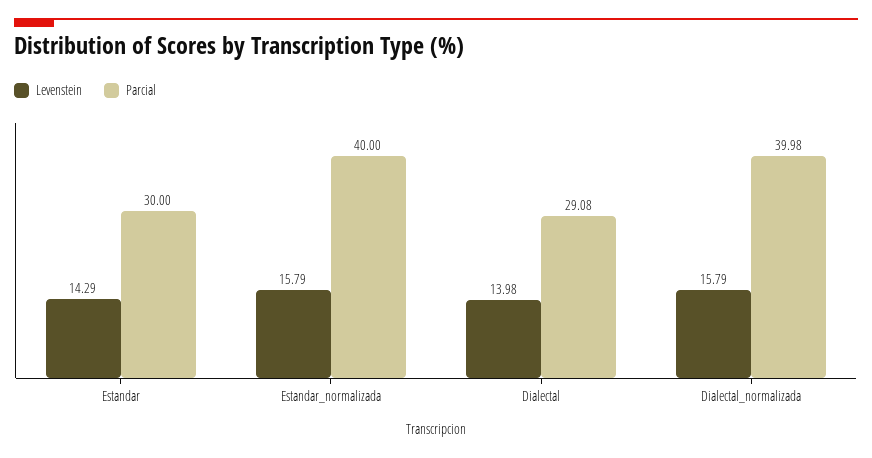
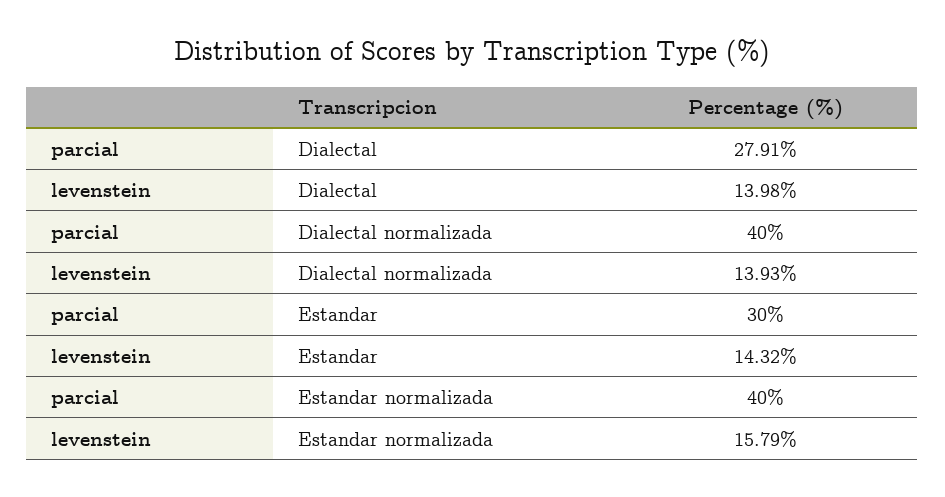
  {
    "Levenstein": {
-     "Estandar": 14.29,
+     "Estandar": 14.32,
      "Estandar_normalizada": 15.79,
      "Dialectal": 13.98,
-     "Dialectal_normalizada": 15.79
+     "Dialectal_normalizada": 13.93
    },
    "Parcial": {
      "Estandar": 30,
      "Estandar_normalizada": 40,
-     "Dialectal": 29.08,
+     "Dialectal": 27.91,
-     "Dialectal_normalizada": 39.98
+     "Dialectal_normalizada": 40
    }
  }

